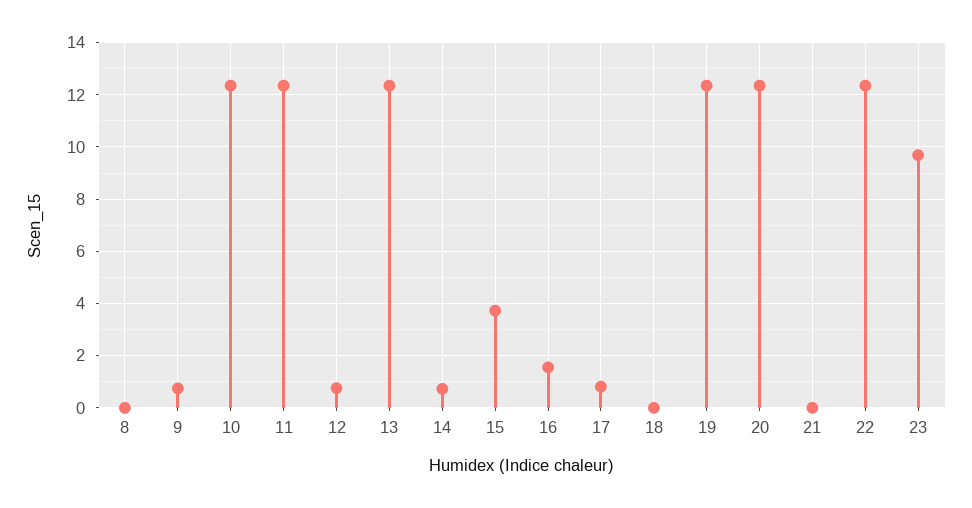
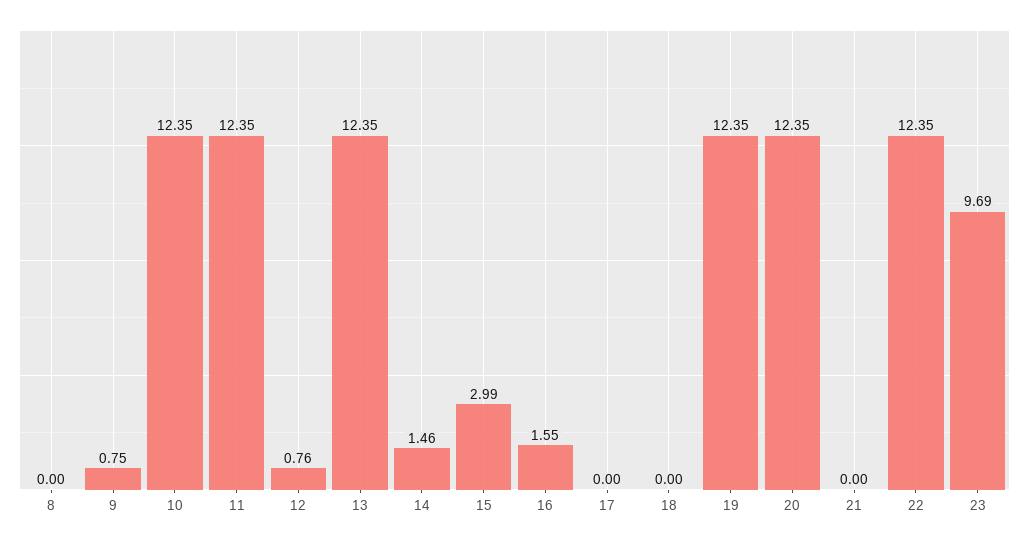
  {
    "8": 0,
    "9": 0.75,
    "10": 12.35,
    "11": 12.35,
    "12": 0.76,
    "13": 12.35,
-   "14": 0.75,
+   "14": 1.46,
-   "15": 3.75,
+   "15": 2.99,
    "16": 1.55,
-   "17": 0.75,
+   "17": 0,
    "18": 0,
    "19": 12.35,
    "20": 12.35,
    "21": 0,
    "22": 12.35,
    "23": 9.69
  }

